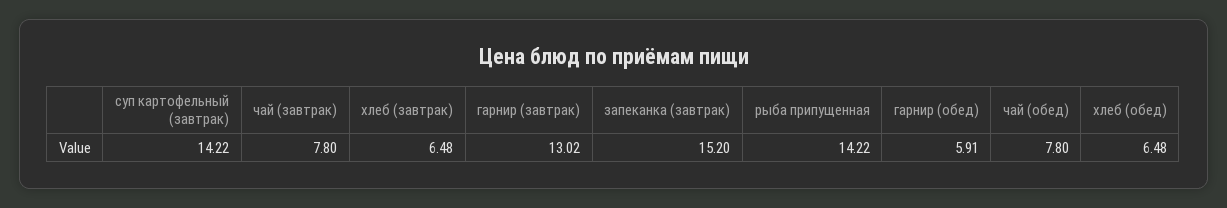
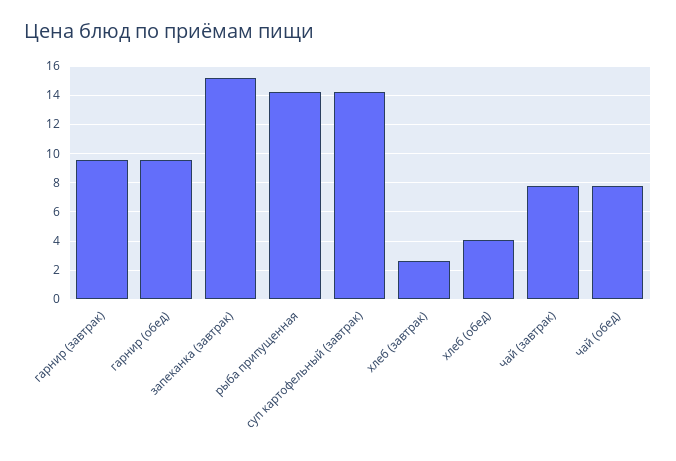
  {
    "суп картофельный (завтрак)": 14.22,
    "чай (завтрак)": 7.8,
-   "хлеб (завтрак)": 6.48,
+   "хлеб (завтрак)": 2.5,
-   "гарнир (завтрак)": 13.02,
+   "гарнир (завтрак)": 9.5,
    "запеканка (завтрак)": 15.2,
    "рыба припущенная": 14.22,
-   "гарнир (обед)": 5.91,
+   "гарнир (обед)": 9.5,
    "чай (обед)": 7.8,
-   "хлеб (обед)": 6.48
+   "хлеб (обед)": 4
  }

